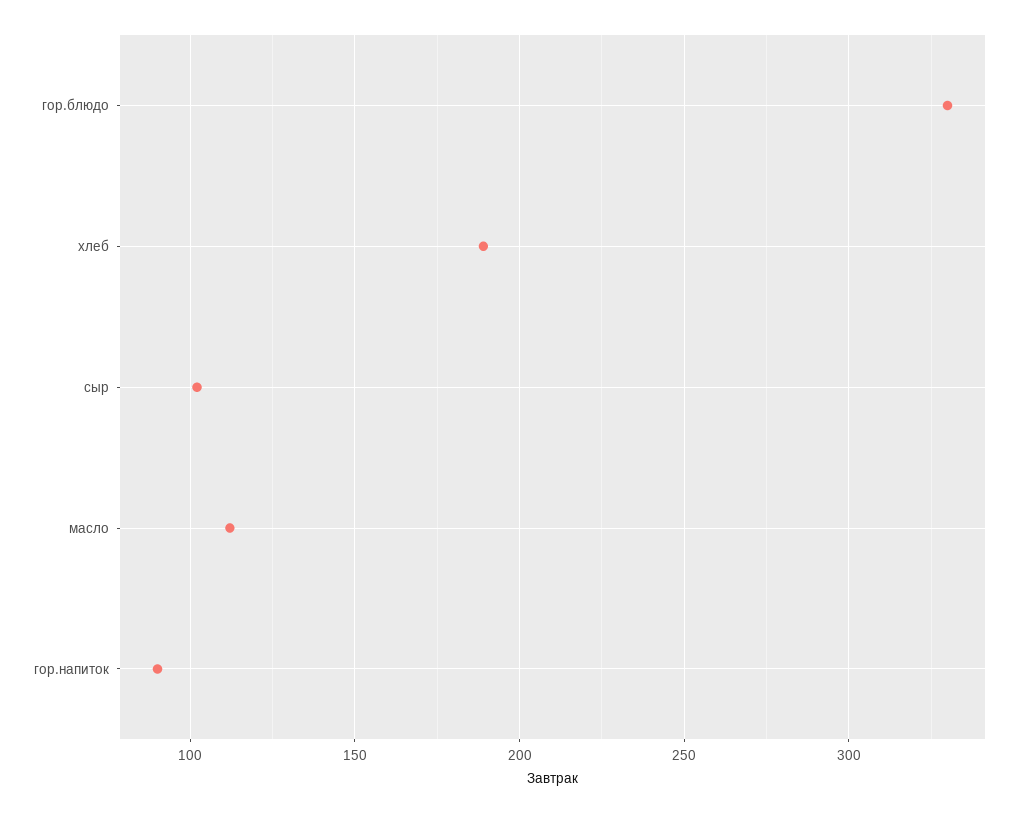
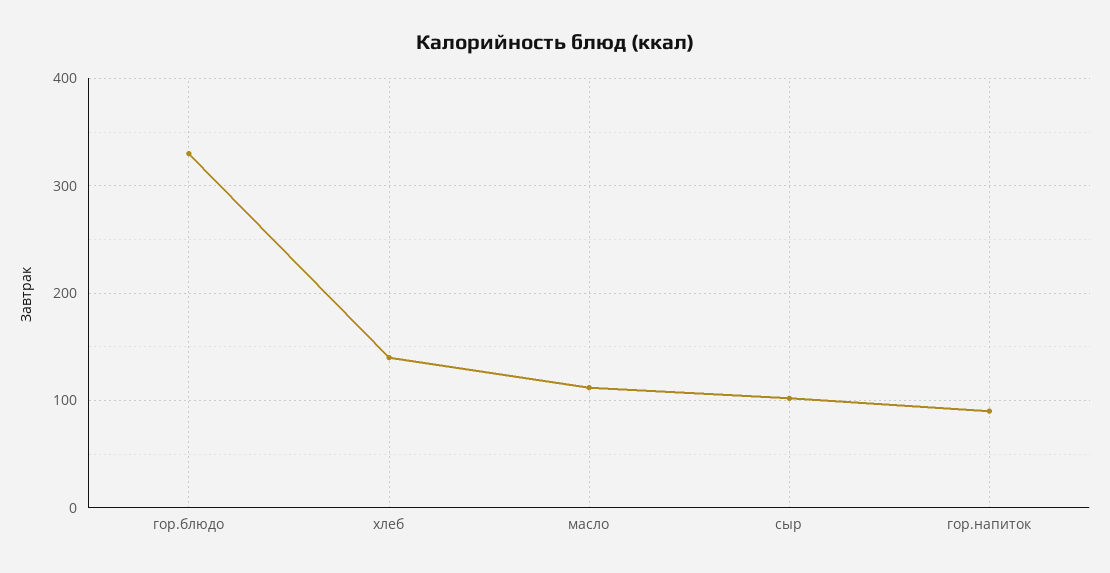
  {
    "гор.блюдо": 330,
-   "хлеб": 190,
+   "хлеб": 140,
    "сыр": 100,
    "масло": 110,
    "гор.напиток": 90
  }

